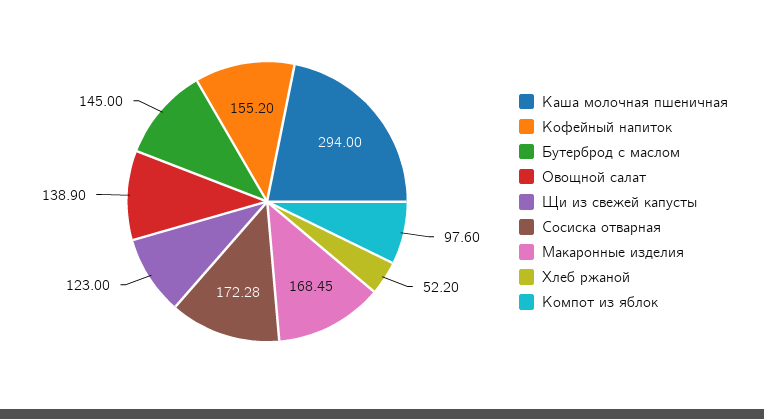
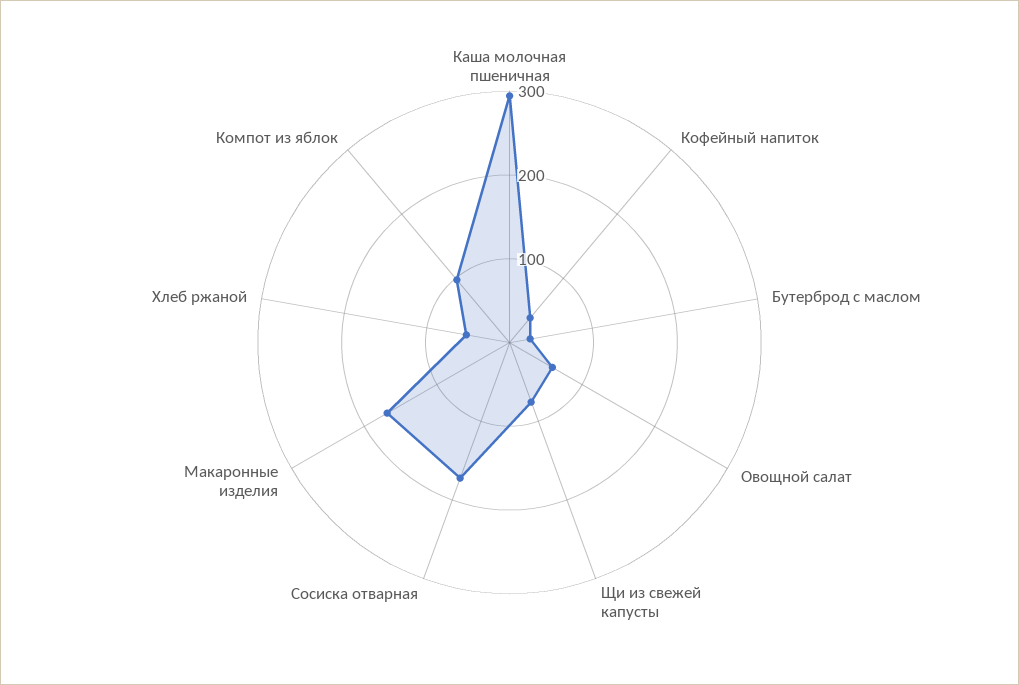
  {
    "Каша молочная пшеничная": 294,
-   "Кофейный напиток": 155.2,
+   "Кофейный напиток": 40,
-   "Бутерброд с маслом": 145,
+   "Бутерброд с маслом": 20,
-   "Овощной салат": 138.9,
+   "Овощной салат": 60,
-   "Щи из свежей капусты": 123,
+   "Щи из свежей капусты": 80,
    "Сосиска отварная": 172.28,
    "Макаронные изделия": 168.45,
    "Хлеб ржаной": 52.2,
    "Компот из яблок": 97.6
  }

